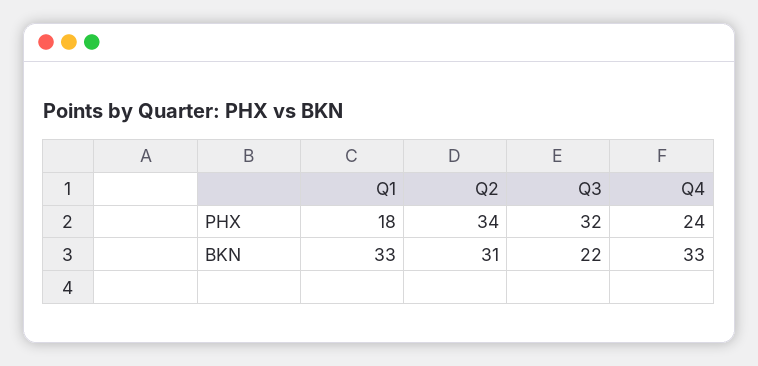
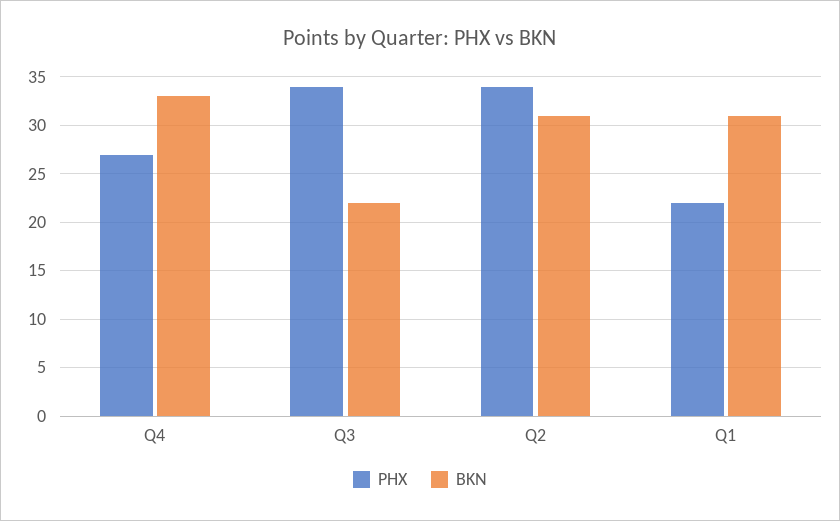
  {
    "PHX": {
-     "Q1": 18,
+     "Q1": 22,
      "Q2": 34,
-     "Q3": 32,
+     "Q3": 34,
-     "Q4": 24
+     "Q4": 27
    },
    "BKN": {
-     "Q1": 33,
+     "Q1": 31,
      "Q2": 31,
      "Q3": 22,
      "Q4": 33
    }
  }

